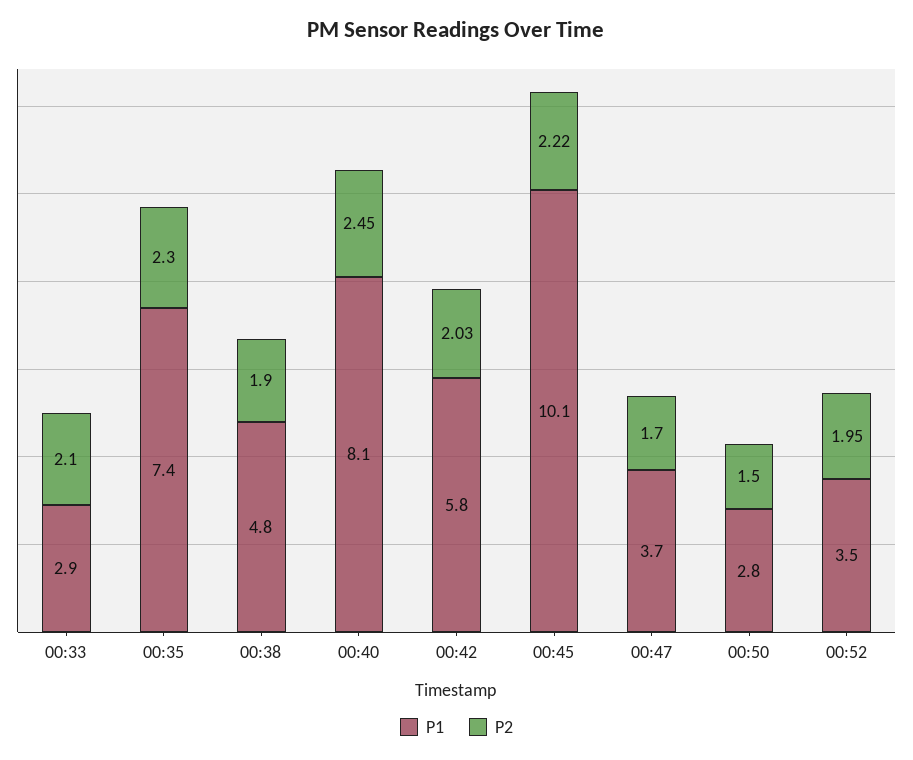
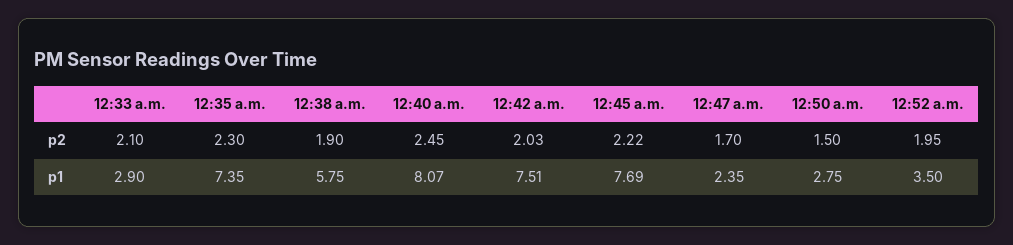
  {
    "P1": {
      "00:33": 2.9,
      "00:35": 7.35,
-     "00:38": 4.8,
+     "00:38": 5.75,
      "00:40": 8.07,
-     "00:42": 5.8,
+     "00:42": 7.51,
-     "00:45": 10.1,
+     "00:45": 7.69,
-     "00:47": 3.7,
+     "00:47": 2.35,
      "00:50": 2.75,
      "00:52": 3.5
    },
    "P2": {
      "00:33": 2.1,
      "00:35": 2.3,
      "00:38": 1.9,
      "00:40": 2.45,
      "00:42": 2.03,
      "00:45": 2.22,
      "00:47": 1.7,
      "00:50": 1.5,
      "00:52": 1.95
    }
  }

